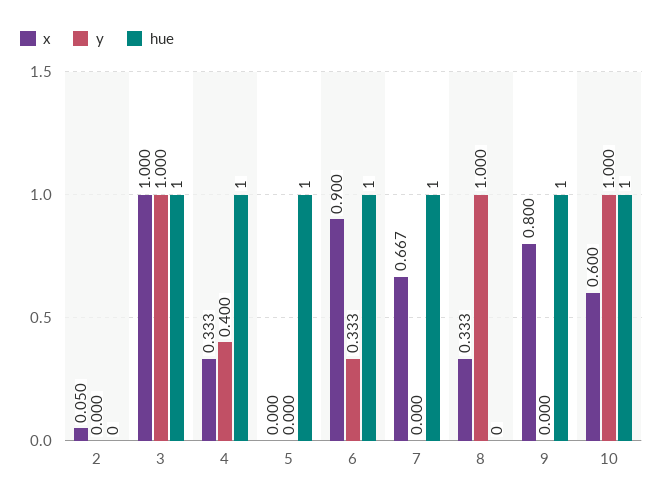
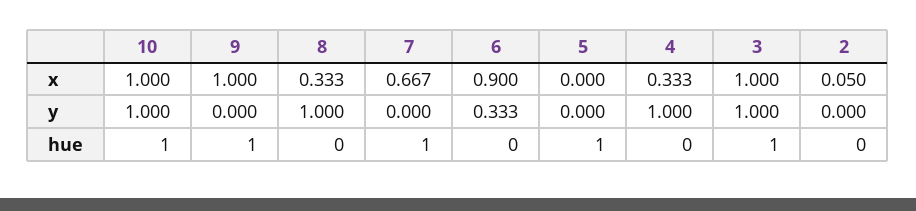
  {
    "x": {
      "2": 0.05,
      "3": 1,
      "4": 0.333,
      "5": 0,
      "6": 0.9,
      "7": 0.667,
      "8": 0.333,
-     "9": 0.8,
+     "9": 1,
-     "10": 0.6
+     "10": 1
    },
    "y": {
      "2": 0,
      "3": 1,
-     "4": 0.4,
+     "4": 1,
      "5": 0,
      "6": 0.333,
      "7": 0,
      "8": 1,
      "9": 0,
      "10": 1
    },
    "hue": {
      "2": 0,
      "3": 1,
-     "4": 1,
+     "4": 0,
      "5": 1,
-     "6": 1,
+     "6": 0,
      "7": 1,
      "8": 0,
      "9": 1,
      "10": 1
    }
  }

